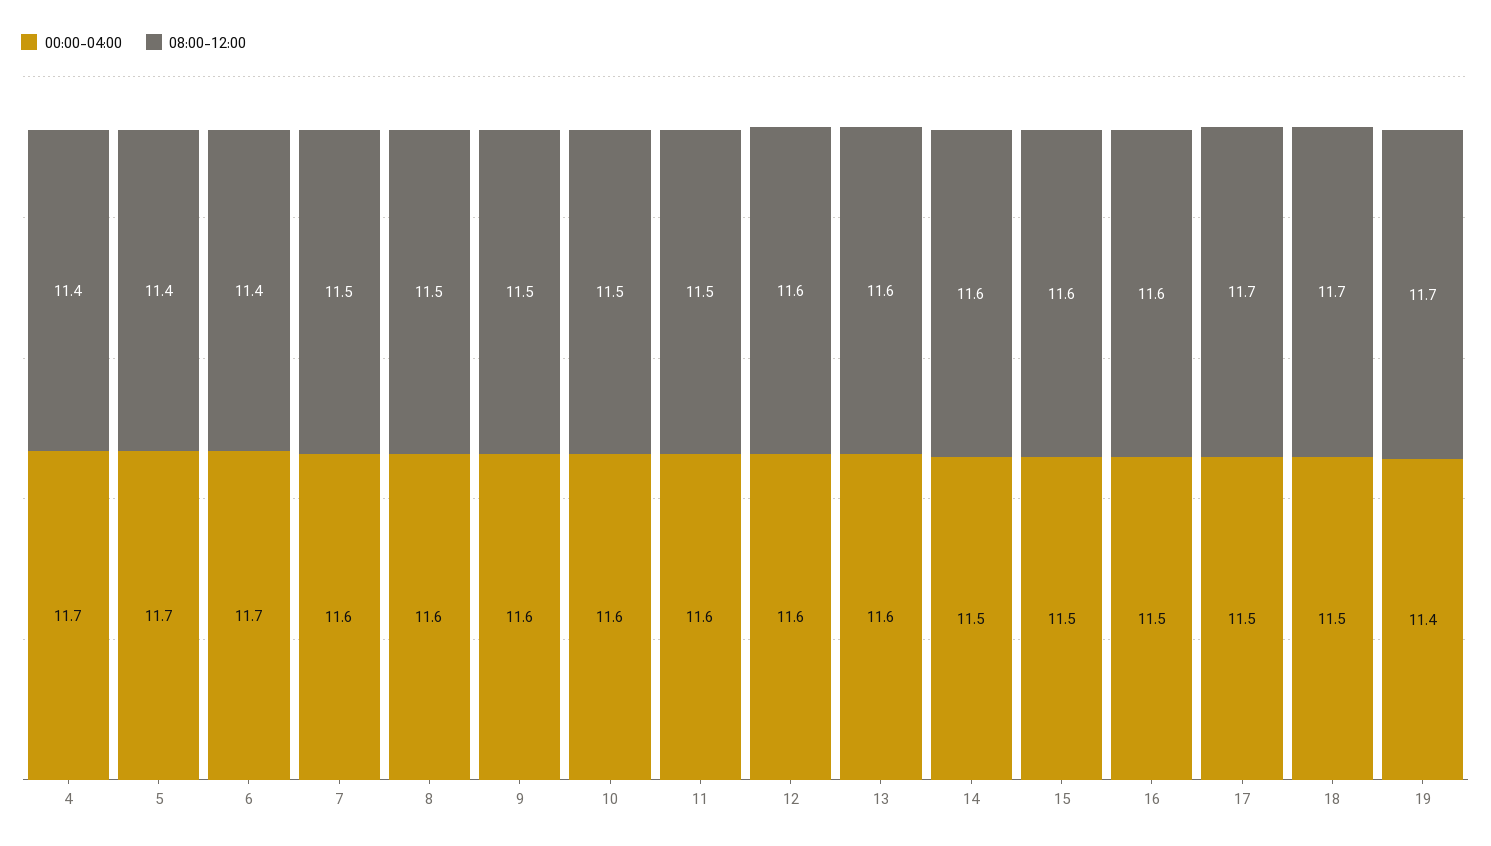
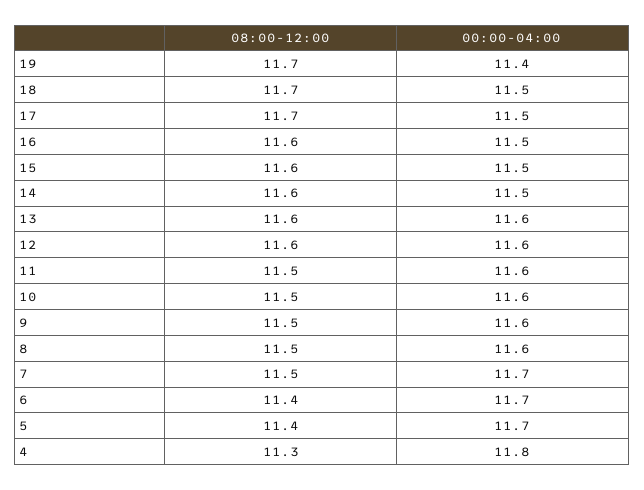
  {
    "00:00-04:00": {
-     "4": 11.7,
+     "4": 11.8,
      "5": 11.7,
      "6": 11.7,
-     "7": 11.6,
+     "7": 11.7,
      "8": 11.6,
      "9": 11.6,
      "10": 11.6,
      "11": 11.6,
      "12": 11.6,
      "13": 11.6,
      "14": 11.5,
      "15": 11.5,
      "16": 11.5,
      "17": 11.5,
      "18": 11.5,
      "19": 11.4
    },
    "08:00-12:00": {
-     "4": 11.4,
+     "4": 11.3,
      "5": 11.4,
      "6": 11.4,
      "7": 11.5,
      "8": 11.5,
      "9": 11.5,
      "10": 11.5,
      "11": 11.5,
      "12": 11.6,
      "13": 11.6,
      "14": 11.6,
      "15": 11.6,
      "16": 11.6,
      "17": 11.7,
      "18": 11.7,
      "19": 11.7
    }
  }

